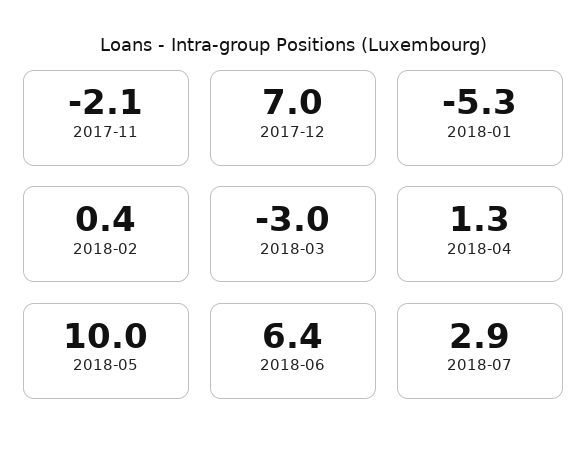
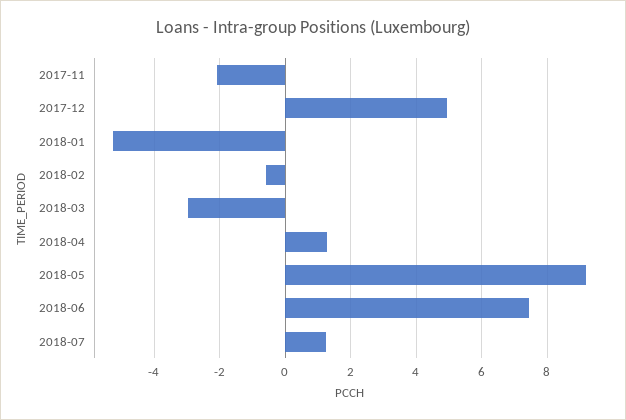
  {
    "2017-11": -2.1,
-   "2017-12": 7,
+   "2017-12": 5,
    "2018-01": -5.3,
-   "2018-02": 0.4,
+   "2018-02": -0.6,
    "2018-03": -3,
    "2018-04": 1.3,
-   "2018-05": 10,
+   "2018-05": 9.2,
-   "2018-06": 6.4,
+   "2018-06": 7.4,
-   "2018-07": 2.9
+   "2018-07": 1.2
  }

